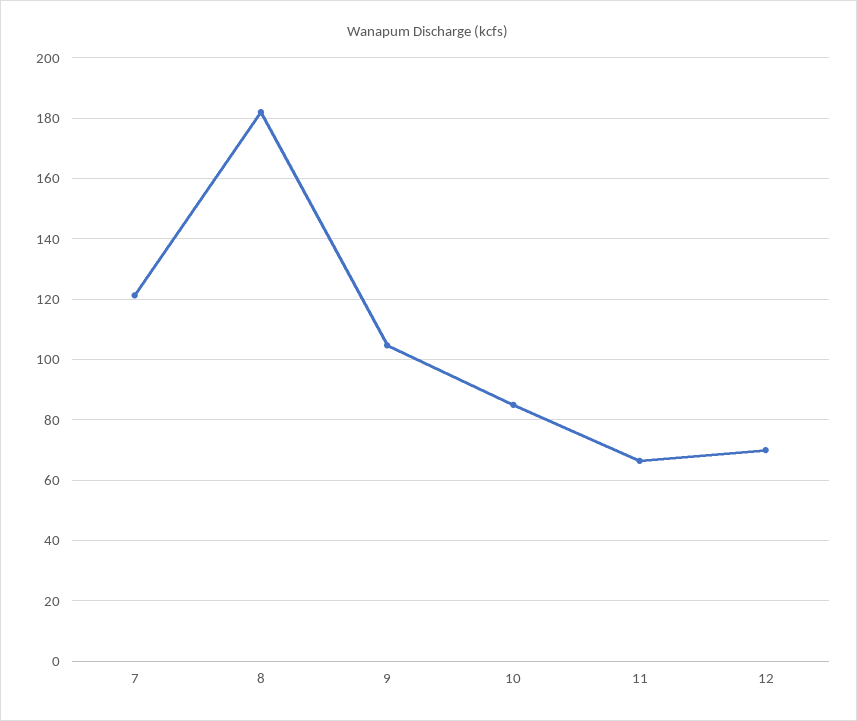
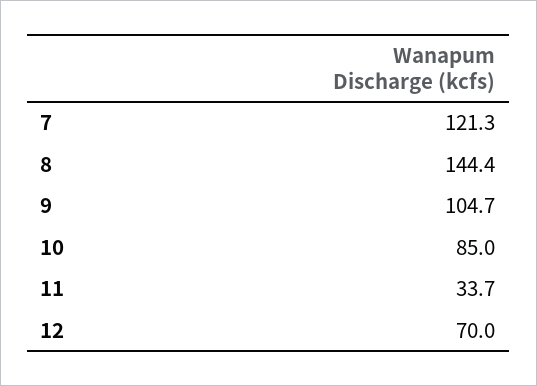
  {
    "7": 121.3,
-   "8": 182,
+   "8": 144.4,
    "9": 104.7,
    "10": 85,
-   "11": 66,
+   "11": 33.7,
    "12": 70
  }

